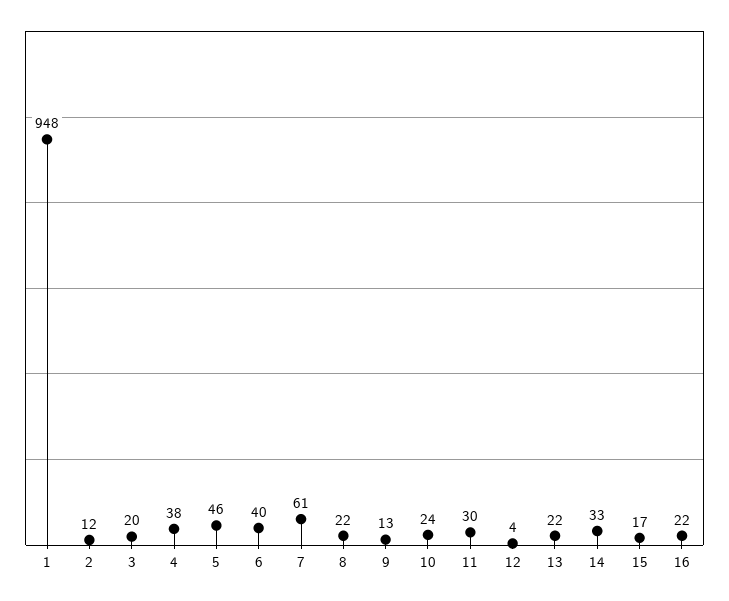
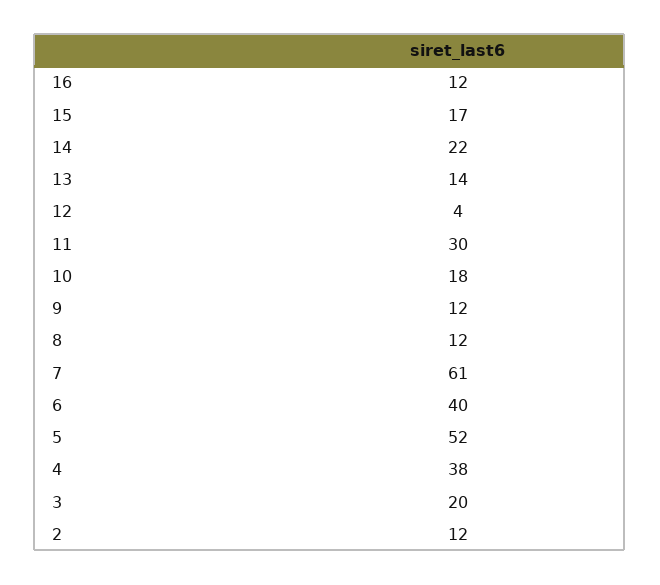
  {
-   "1": 948,
    "2": 12,
    "3": 20,
    "4": 38,
-   "5": 46,
+   "5": 52,
    "6": 40,
    "7": 61,
-   "8": 22,
+   "8": 12,
-   "9": 13,
+   "9": 12,
-   "10": 24,
+   "10": 18,
    "11": 30,
    "12": 4,
-   "13": 22,
+   "13": 14,
-   "14": 33,
+   "14": 22,
    "15": 17,
-   "16": 22
+   "16": 12
  }

